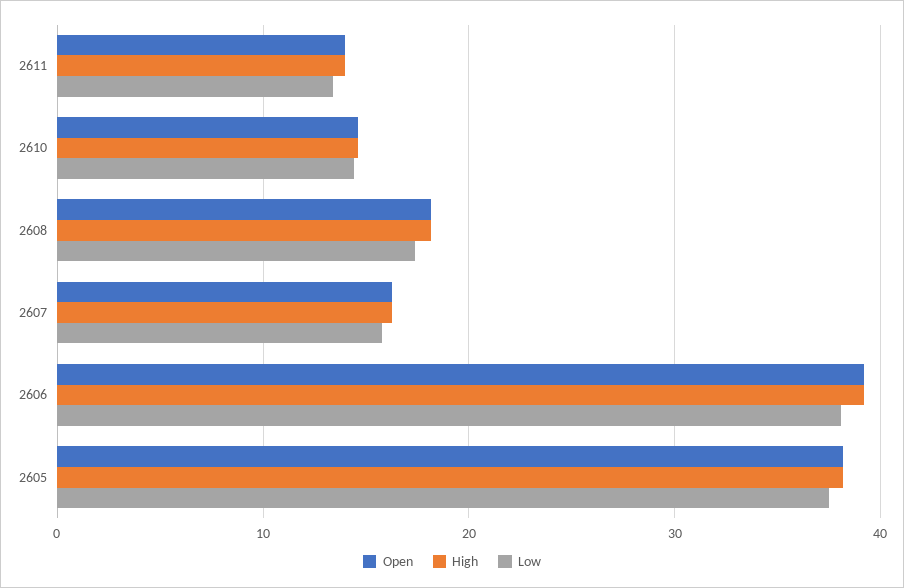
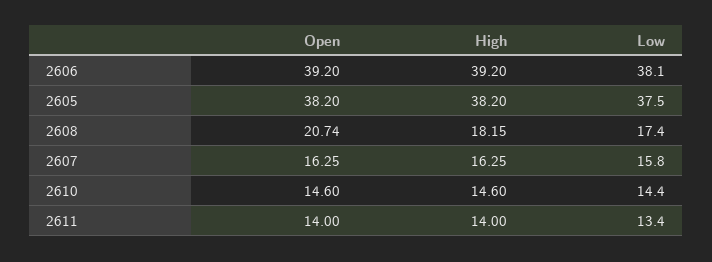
  {
    "Open": {
      "2611": 14,
      "2610": 14.6,
-     "2608": 18,
+     "2608": 20.74,
      "2607": 16.25,
      "2606": 39.2,
      "2605": 38.2
    },
    "High": {
      "2611": 14,
      "2610": 14.6,
      "2608": 18.15,
      "2607": 16.25,
      "2606": 39.2,
      "2605": 38.2
    },
    "Low": {
      "2611": 13.4,
      "2610": 14.4,
      "2608": 17.4,
      "2607": 15.8,
      "2606": 38.1,
      "2605": 37.5
    }
  }

